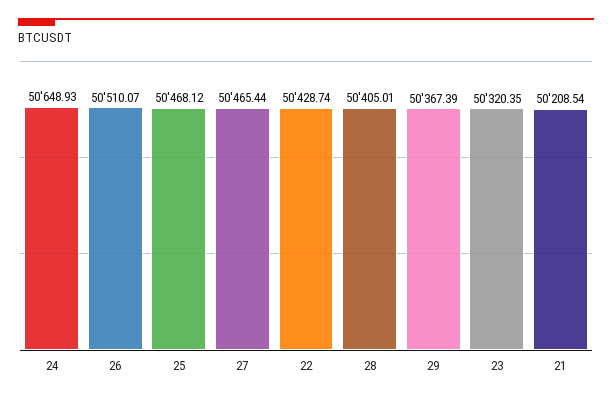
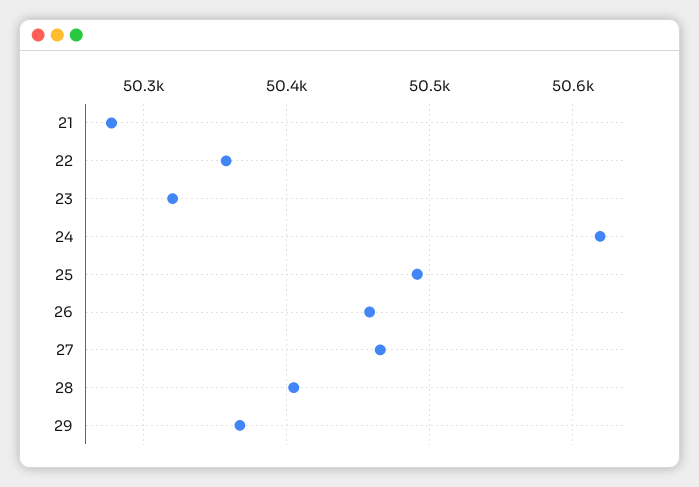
  {
-   "24": 50648.93,
+   "24": 50620,
-   "26": 50510.07,
+   "26": 50460,
-   "25": 50468.12,
+   "25": 50490,
    "27": 50465.44,
-   "22": 50428.74,
+   "22": 50360,
    "28": 50405.01,
    "29": 50367.39,
    "23": 50320.35,
-   "21": 50208.54
+   "21": 50280
  }

